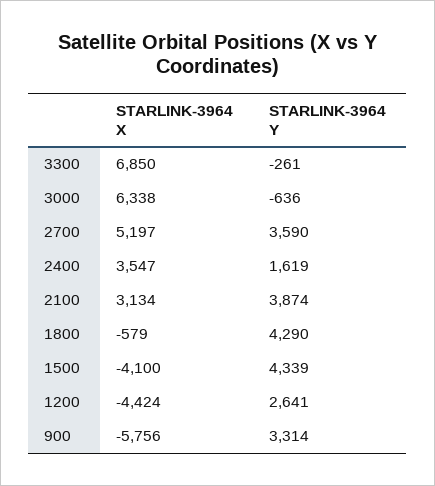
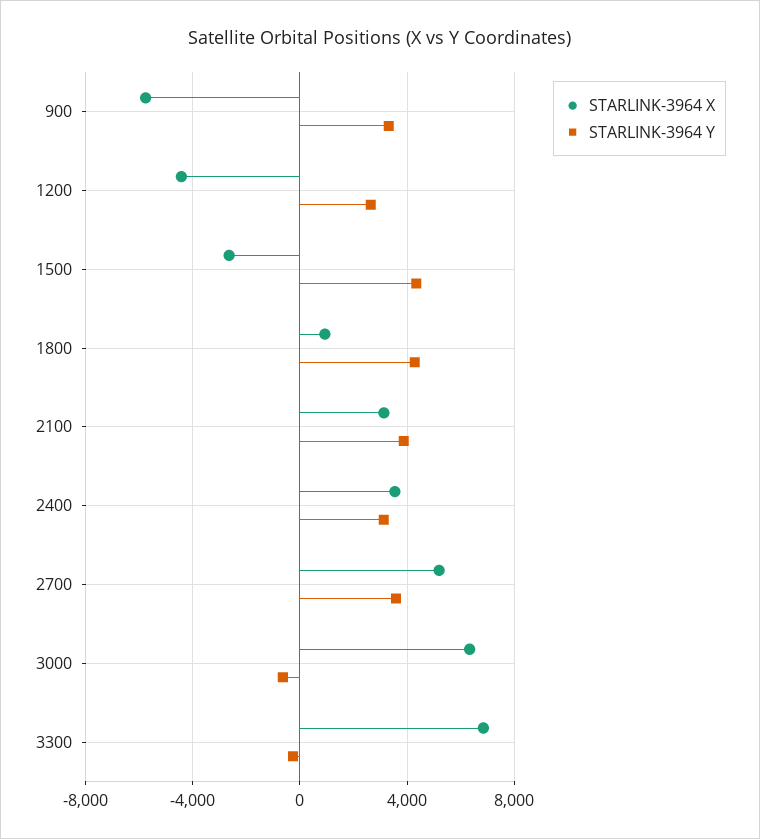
  {
    "STARLINK-3964 X": {
      "3300": 6850,
      "3000": 6338,
      "2700": 5197,
      "2400": 3547,
      "2100": 3134,
-     "1800": -579,
+     "1800": 1000,
-     "1500": -4100,
+     "1500": -2500,
      "1200": -4424,
      "900": -5756
    },
    "STARLINK-3964 Y": {
      "3300": -261,
      "3000": -636,
      "2700": 3590,
-     "2400": 1619,
+     "2400": 3000,
      "2100": 3874,
      "1800": 4290,
      "1500": 4339,
      "1200": 2641,
      "900": 3314
    }
  }

